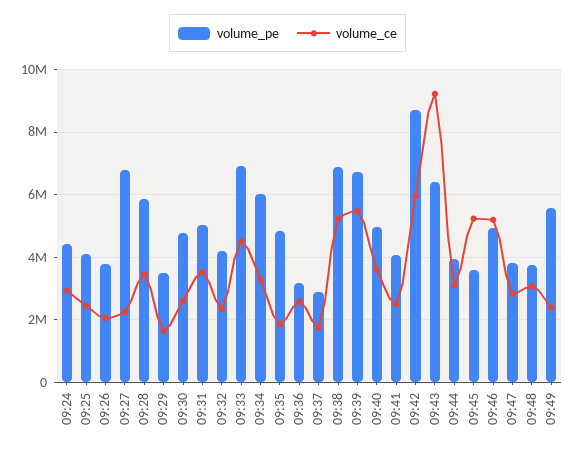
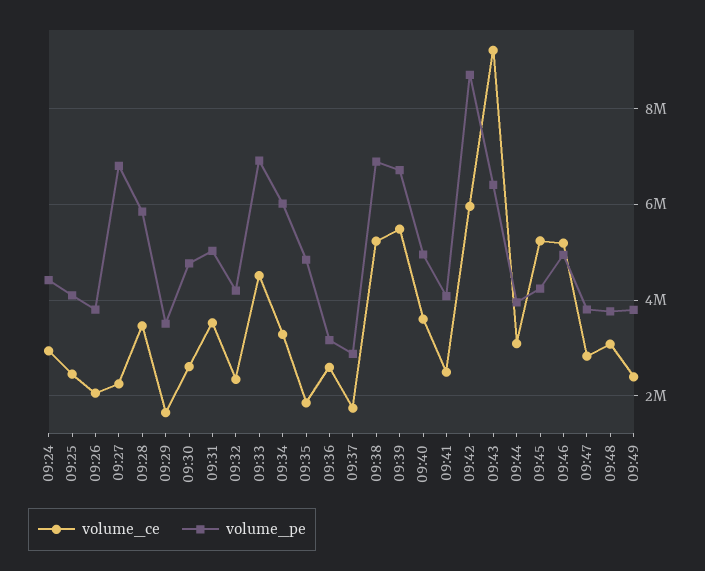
  {
    "volume_pe": {
      "09:24": 4400000,
      "09:25": 4000000,
      "09:26": 3800000,
      "09:27": 6800000,
      "09:28": 5800000,
      "09:29": 3600000,
      "09:30": 4800000,
      "09:31": 5000000,
      "09:32": 4200000,
      "09:33": 7000000,
      "09:34": 6000000,
      "09:35": 4800000,
      "09:36": 3200000,
      "09:37": 2800000,
      "09:38": 6800000,
      "09:39": 6800000,
      "09:40": 5000000,
      "09:41": 4000000,
      "09:42": 8800000,
      "09:43": 6400000,
      "09:44": 4000000,
-     "09:45": 3600000,
+     "09:45": 4200000,
      "09:46": 5000000,
      "09:47": 3800000,
      "09:48": 3800000,
-     "09:49": 5600000
+     "09:49": 3800000
    },
    "volume_ce": {
      "09:24": 3000000,
      "09:25": 2400000,
      "09:26": 2000000,
      "09:27": 2200000,
      "09:28": 3400000,
      "09:29": 1600000,
      "09:30": 2600000,
      "09:31": 3600000,
      "09:32": 2400000,
      "09:33": 4600000,
      "09:34": 3200000,
      "09:35": 1800000,
      "09:36": 2600000,
      "09:37": 1800000,
      "09:38": 5200000,
      "09:39": 5400000,
      "09:40": 3600000,
      "09:41": 2400000,
      "09:42": 6000000,
      "09:43": 9200000,
      "09:44": 3000000,
      "09:45": 5200000,
      "09:46": 5200000,
      "09:47": 2800000,
      "09:48": 3000000,
      "09:49": 2400000
    }
  }

